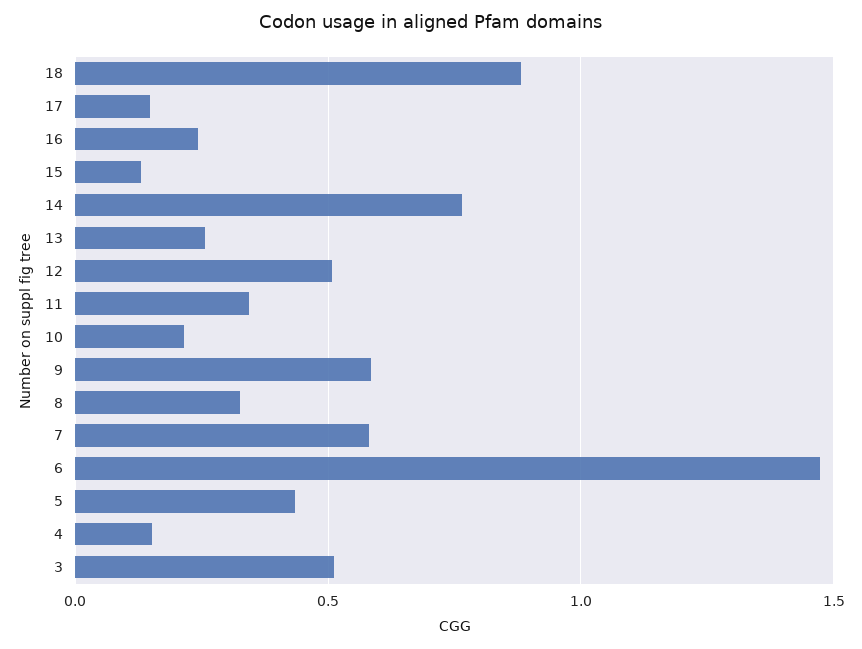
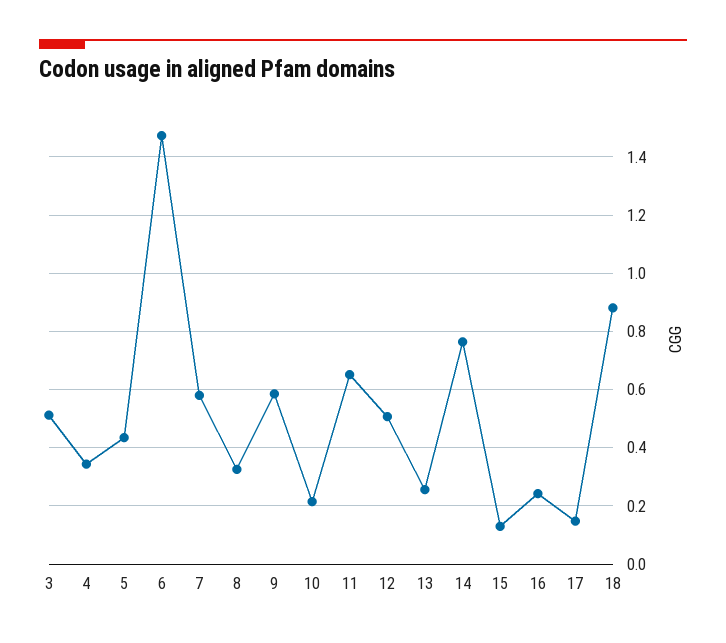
  {
    "18": 0.875,
    "17": 0.15,
    "16": 0.25,
    "15": 0.125,
    "14": 0.775,
    "13": 0.25,
    "12": 0.5,
-   "11": 0.35,
+   "11": 0.65,
    "10": 0.225,
    "9": 0.575,
    "8": 0.325,
    "7": 0.575,
    "6": 1.475,
    "5": 0.425,
-   "4": 0.15,
+   "4": 0.35,
    "3": 0.5
  }

